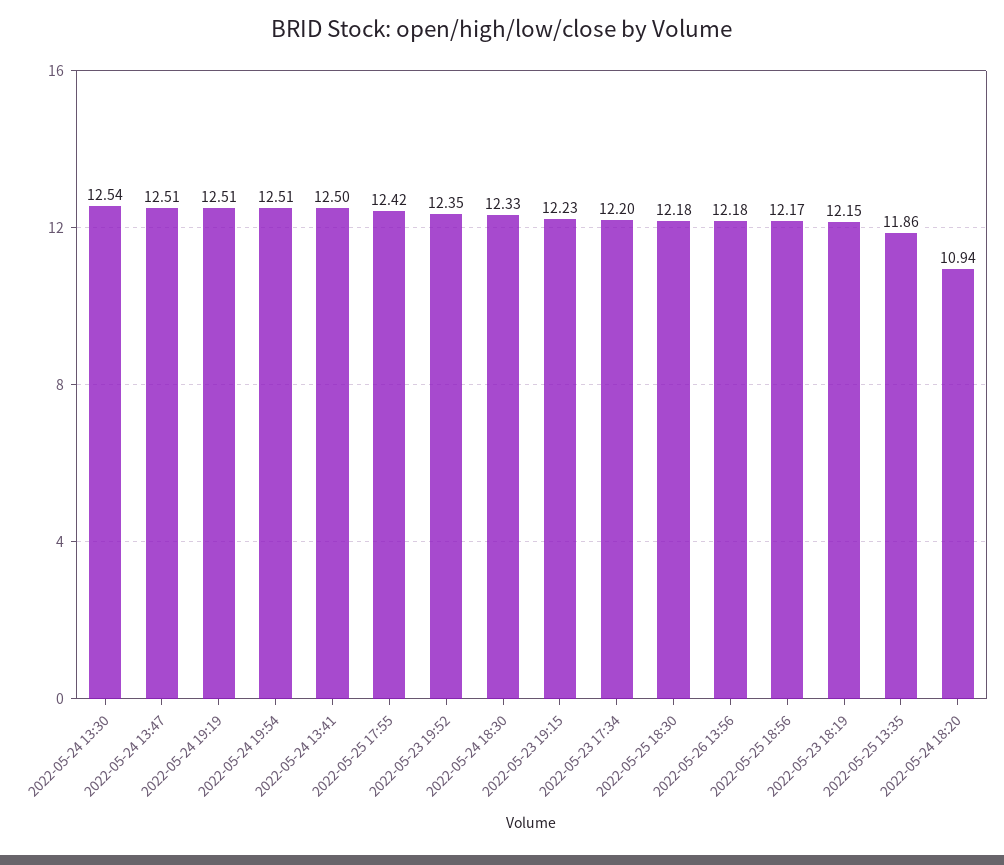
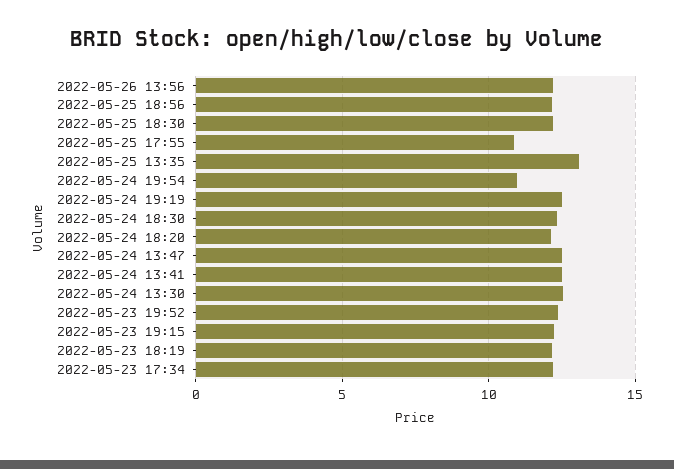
  {
    "2022-05-24 13:30": 12.54,
    "2022-05-24 13:47": 12.51,
    "2022-05-24 19:19": 12.51,
-   "2022-05-24 19:54": 12.51,
+   "2022-05-24 19:54": 11,
    "2022-05-24 13:41": 12.5,
-   "2022-05-25 17:55": 12.42,
+   "2022-05-25 17:55": 11,
    "2022-05-23 19:52": 12.35,
    "2022-05-24 18:30": 12.33,
    "2022-05-23 19:15": 12.23,
    "2022-05-23 17:34": 12.2,
    "2022-05-25 18:30": 12.18,
    "2022-05-26 13:56": 12.18,
    "2022-05-25 18:56": 12.17,
    "2022-05-23 18:19": 12.15,
-   "2022-05-25 13:35": 11.86,
+   "2022-05-25 13:35": 13,
-   "2022-05-24 18:20": 10.94
+   "2022-05-24 18:20": 12
  }

